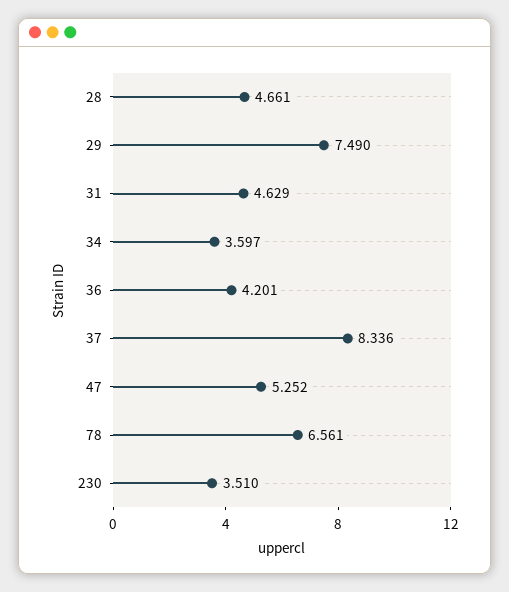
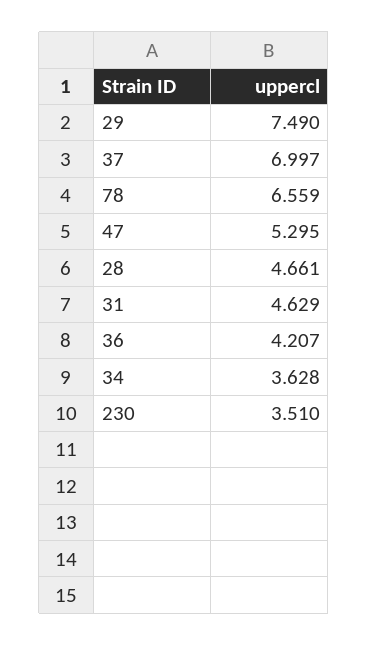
  {
    "28": 4.661,
    "29": 7.49,
    "31": 4.629,
-   "34": 3.597,
+   "34": 3.628,
-   "36": 4.201,
+   "36": 4.207,
-   "37": 8.336,
+   "37": 6.997,
-   "47": 5.252,
+   "47": 5.295,
-   "78": 6.561,
+   "78": 6.559,
    "230": 3.51
  }

